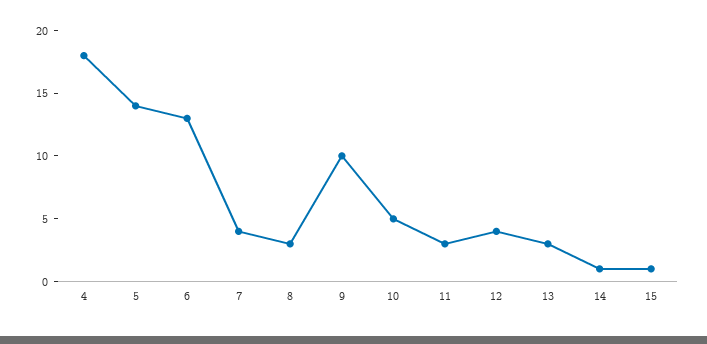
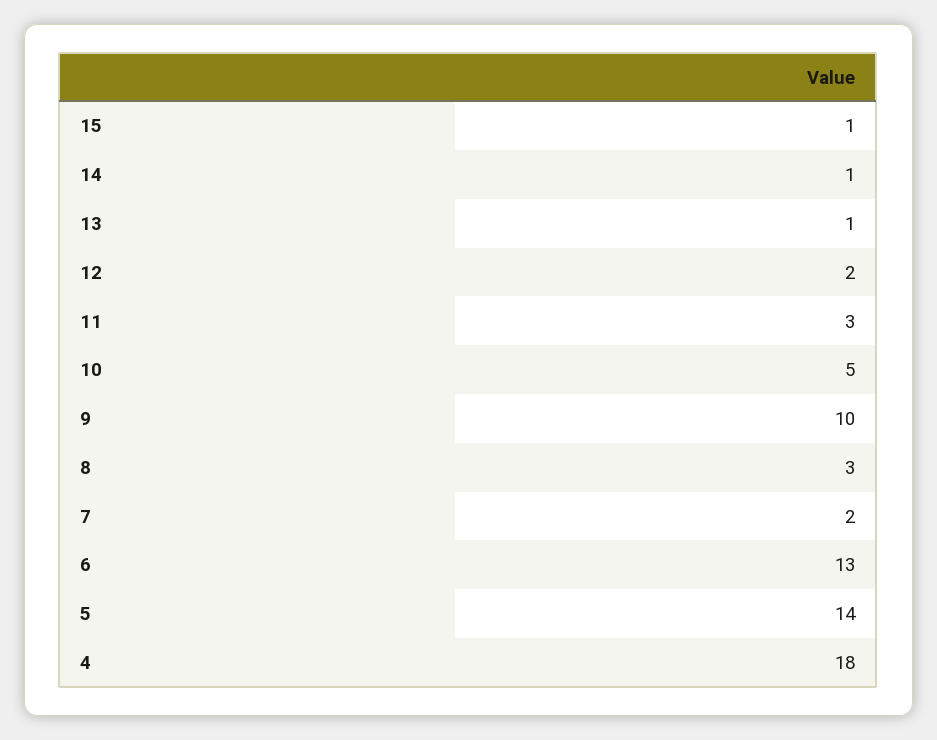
  {
    "4": 18,
    "5": 14,
    "6": 13,
-   "7": 4,
+   "7": 2,
    "8": 3,
    "9": 10,
    "10": 5,
    "11": 3,
-   "12": 4,
+   "12": 2,
-   "13": 3,
+   "13": 1,
    "14": 1,
    "15": 1
  }

